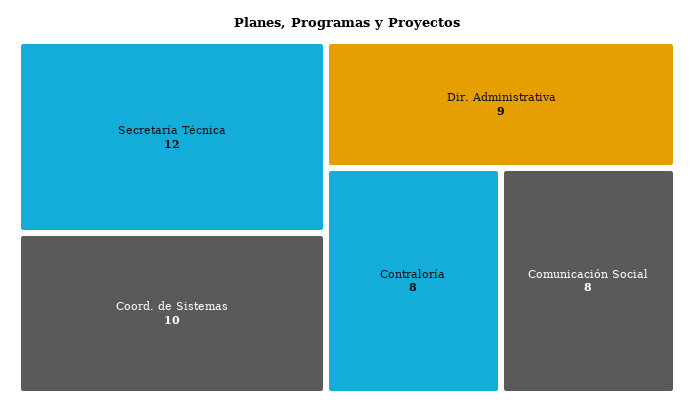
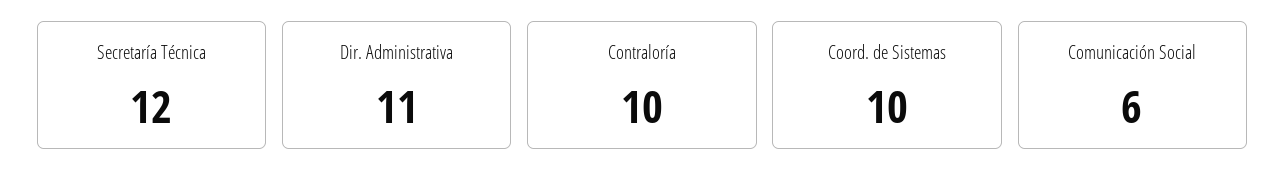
  {
    "Secretaría Técnica": 12,
    "Coord. de Sistemas": 10,
-   "Dir. Administrativa": 9,
+   "Dir. Administrativa": 11,
-   "Contraloría": 8,
+   "Contraloría": 10,
-   "Comunicación Social": 8
+   "Comunicación Social": 6
  }

